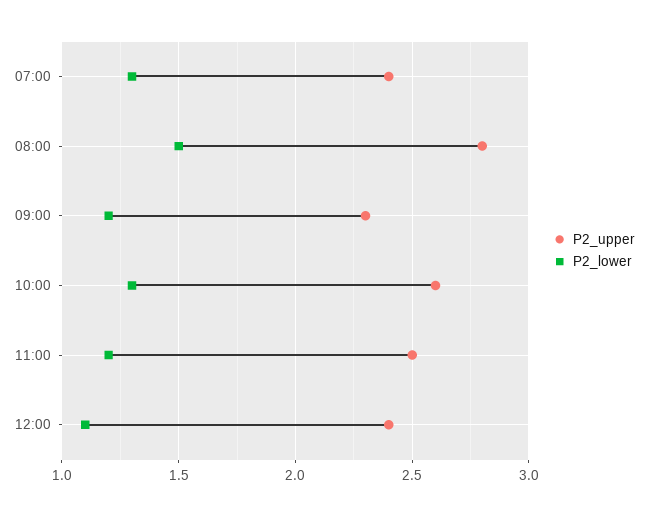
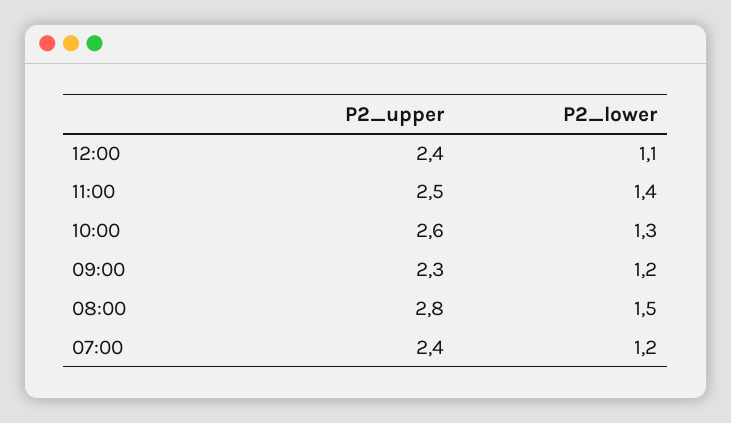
  {
    "P2_upper": {
      "07:00": 2.4,
      "08:00": 2.8,
      "09:00": 2.3,
      "10:00": 2.6,
      "11:00": 2.5,
      "12:00": 2.4
    },
    "P2_lower": {
-     "07:00": 1.3,
+     "07:00": 1.2,
      "08:00": 1.5,
      "09:00": 1.2,
      "10:00": 1.3,
-     "11:00": 1.2,
+     "11:00": 1.4,
      "12:00": 1.1
    }
  }

